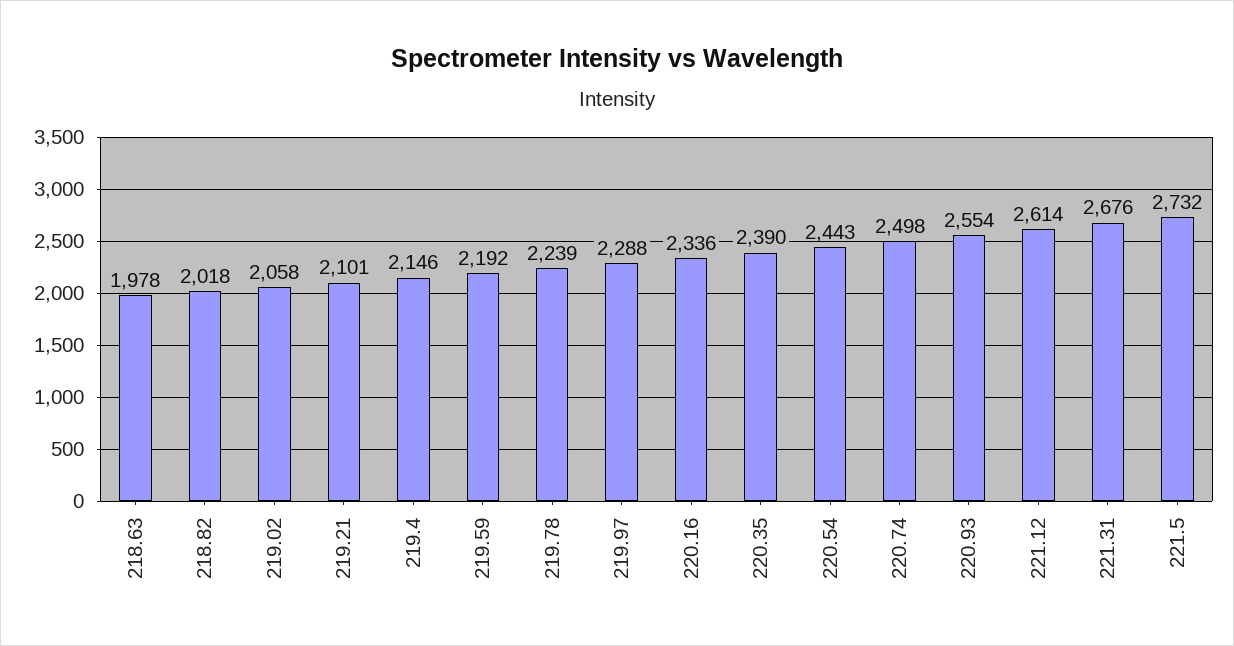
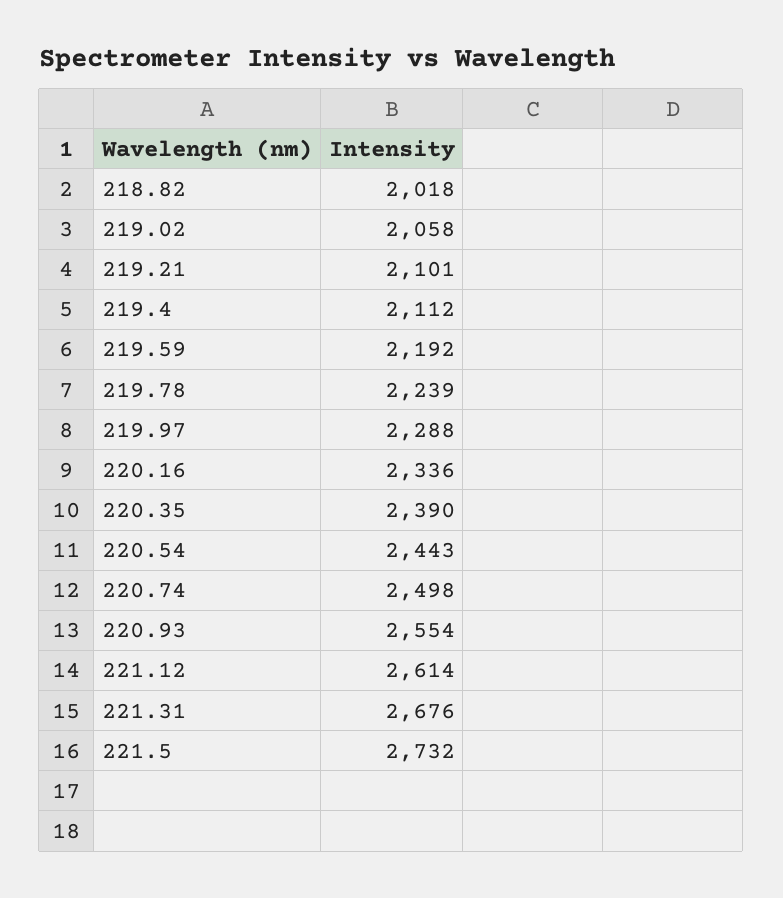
  {
-   "218.63": 1978,
    "218.82": 2018,
    "219.02": 2058,
    "219.21": 2101,
-   "219.4": 2146,
+   "219.4": 2112,
    "219.59": 2192,
    "219.78": 2239,
    "219.97": 2288,
    "220.16": 2336,
    "220.35": 2390,
    "220.54": 2443,
    "220.74": 2498,
    "220.93": 2554,
    "221.12": 2614,
    "221.31": 2676,
    "221.5": 2732
  }

